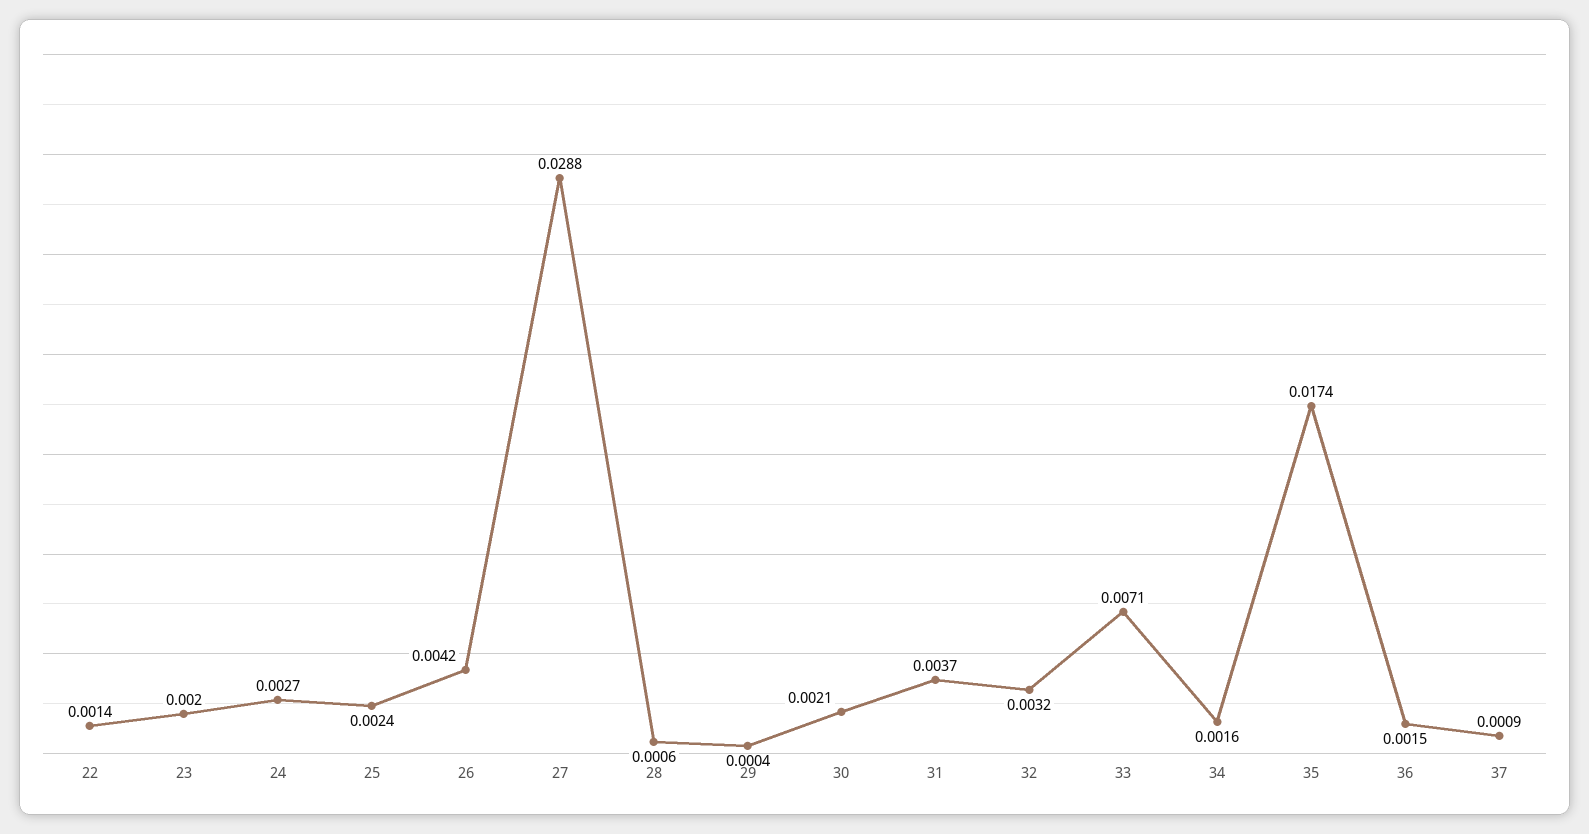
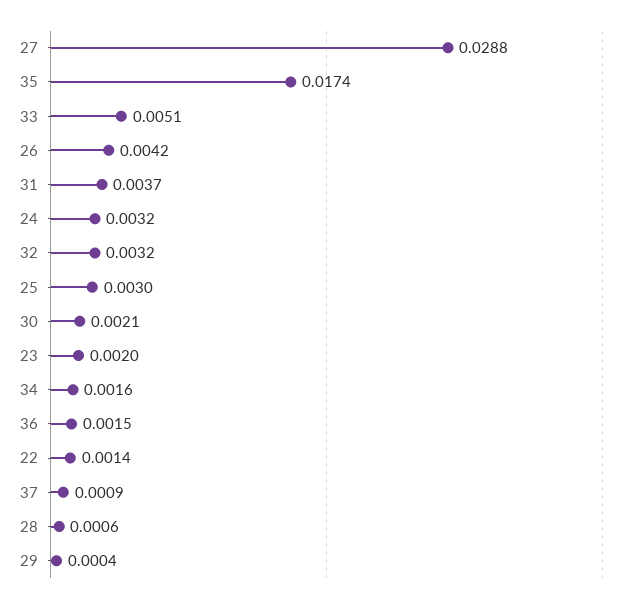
  {
    "22": 0.0014,
    "23": 0.002,
-   "24": 0.0027,
+   "24": 0.0032,
-   "25": 0.0024,
+   "25": 0.003,
    "26": 0.0042,
    "27": 0.0288,
    "28": 0.0006,
    "29": 0.0004,
    "30": 0.0021,
    "31": 0.0037,
    "32": 0.0032,
-   "33": 0.0071,
+   "33": 0.0051,
    "34": 0.0016,
    "35": 0.0174,
    "36": 0.0015,
    "37": 0.0009
  }

